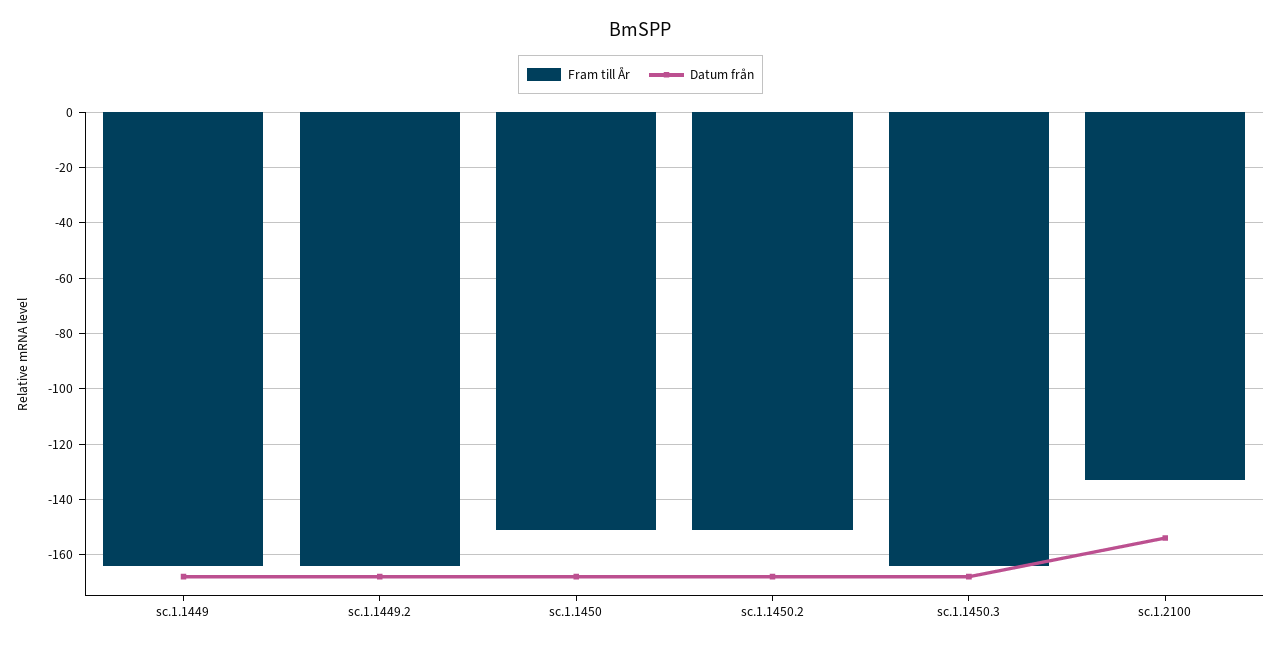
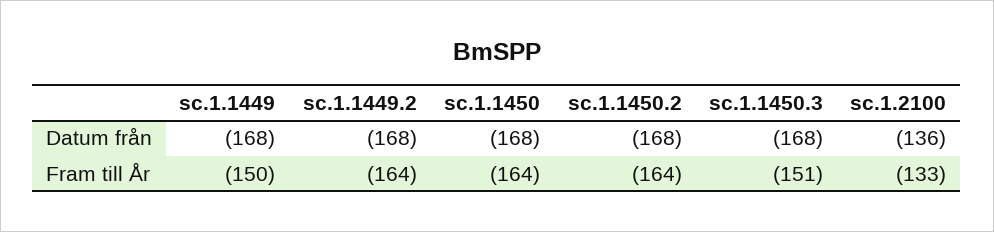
  {
    "Fram till År": {
-     "sc.1.1449": -165,
+     "sc.1.1449": -150,
      "sc.1.1449.2": -164,
-     "sc.1.1450": -150,
+     "sc.1.1450": -164,
-     "sc.1.1450.2": -150,
+     "sc.1.1450.2": -164,
-     "sc.1.1450.3": -165,
+     "sc.1.1450.3": -151,
      "sc.1.2100": -133
    },
    "Datum från": {
      "sc.1.1449": -168,
      "sc.1.1449.2": -168,
      "sc.1.1450": -168,
      "sc.1.1450.2": -168,
      "sc.1.1450.3": -168,
-     "sc.1.2100": -155
+     "sc.1.2100": -136
    }
  }

